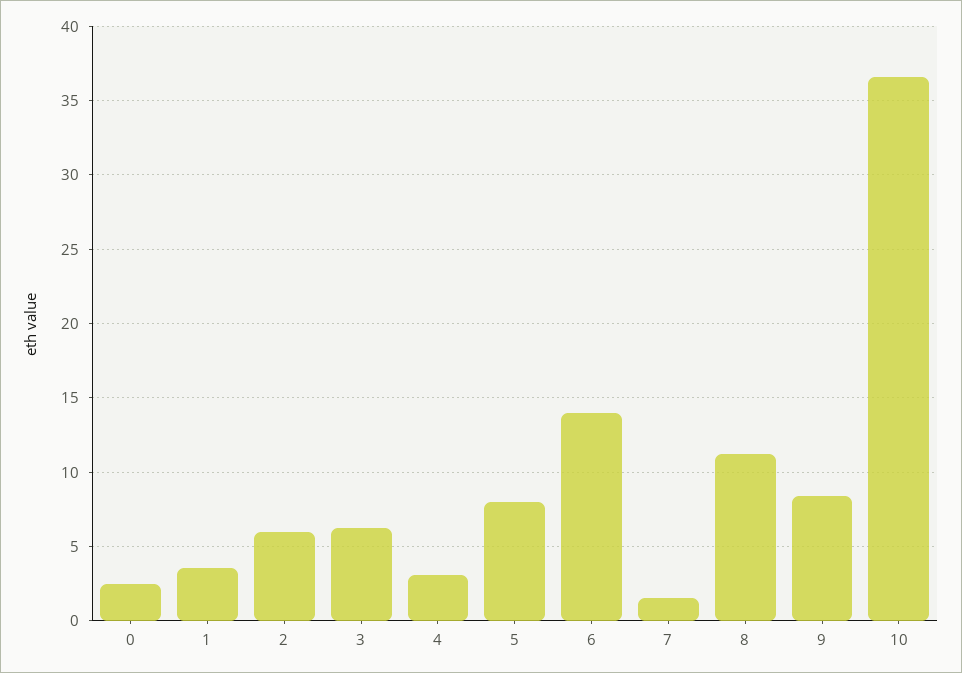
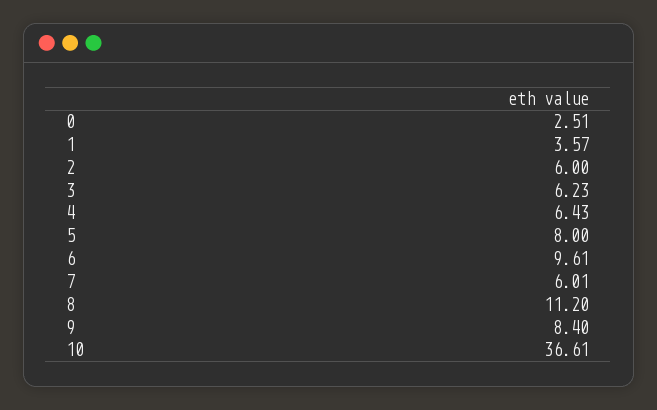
  {
    "0": 2.51,
    "1": 3.57,
    "2": 6,
    "3": 6.23,
-   "4": 3,
+   "4": 6.43,
    "5": 8,
-   "6": 14,
+   "6": 9.61,
-   "7": 1.5,
+   "7": 6.01,
    "8": 11.2,
    "9": 8.4,
    "10": 36.61
  }

